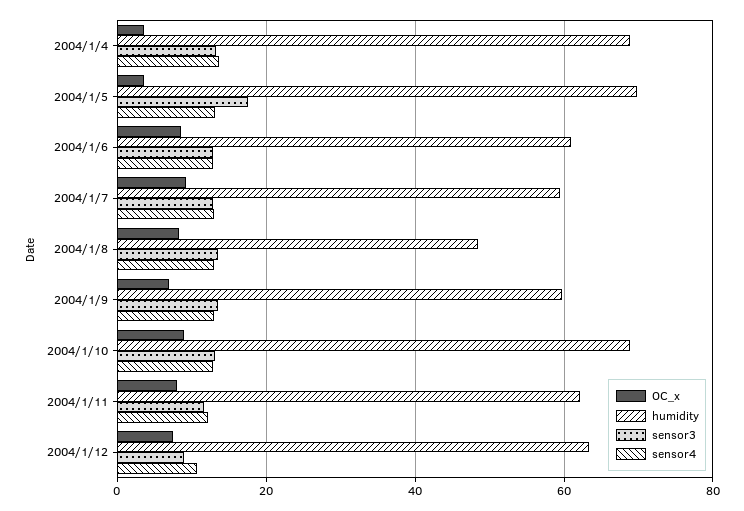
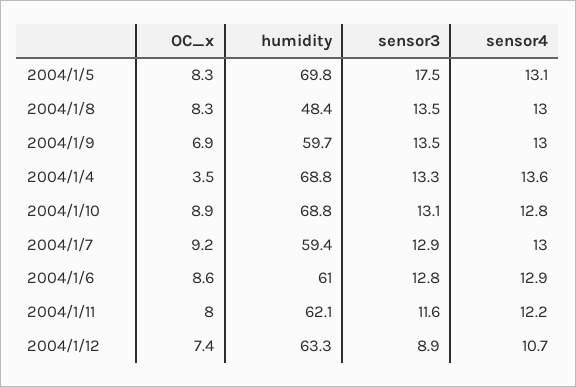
  {
    "OC_x": {
      "2004/1/4": 3.5,
-     "2004/1/5": 4,
+     "2004/1/5": 8.3,
      "2004/1/6": 8.6,
      "2004/1/7": 9.2,
      "2004/1/8": 8.3,
      "2004/1/9": 6.9,
      "2004/1/10": 8.9,
      "2004/1/11": 8,
      "2004/1/12": 7.4
    },
    "humidity": {
      "2004/1/4": 68.8,
      "2004/1/5": 69.8,
      "2004/1/6": 61,
      "2004/1/7": 59.4,
      "2004/1/8": 48.4,
      "2004/1/9": 59.7,
      "2004/1/10": 68.8,
      "2004/1/11": 62.1,
      "2004/1/12": 63.3
    },
    "sensor3": {
      "2004/1/4": 13.3,
      "2004/1/5": 17.5,
      "2004/1/6": 12.8,
      "2004/1/7": 12.9,
      "2004/1/8": 13.5,
      "2004/1/9": 13.5,
      "2004/1/10": 13.1,
      "2004/1/11": 11.6,
      "2004/1/12": 8.9
    },
    "sensor4": {
      "2004/1/4": 13.6,
      "2004/1/5": 13.1,
      "2004/1/6": 12.9,
      "2004/1/7": 13,
      "2004/1/8": 13,
      "2004/1/9": 13,
      "2004/1/10": 12.8,
      "2004/1/11": 12.2,
      "2004/1/12": 10.7
    }
  }

